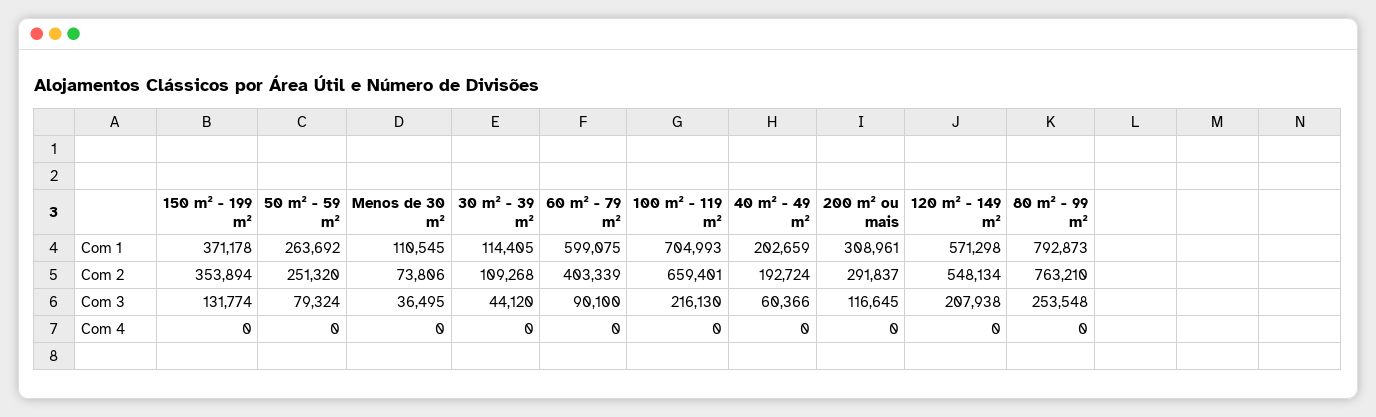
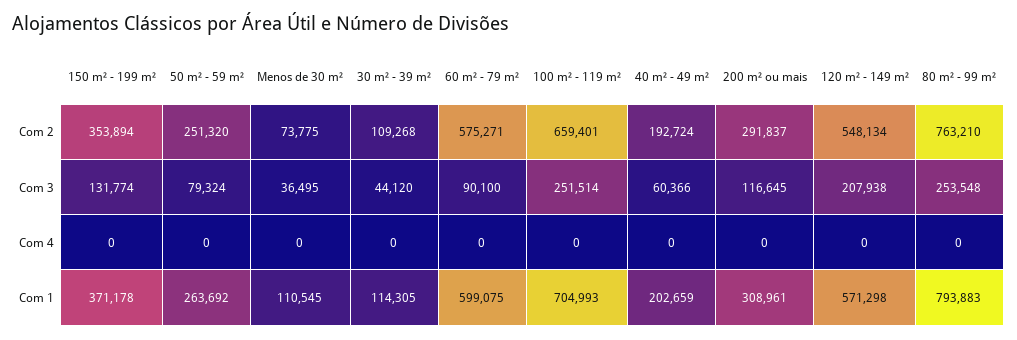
  {
    "150 m² - 199 m²": {
      "Com 1": 371178,
      "Com 2": 353894,
      "Com 3": 131774,
      "Com 4": 0
    },
    "50 m² - 59 m²": {
      "Com 1": 263692,
      "Com 2": 251320,
      "Com 3": 79324,
      "Com 4": 0
    },
    "Menos de 30 m²": {
      "Com 1": 110545,
-     "Com 2": 73806,
+     "Com 2": 73775,
      "Com 3": 36495,
      "Com 4": 0
    },
    "30 m² - 39 m²": {
-     "Com 1": 114405,
+     "Com 1": 114305,
      "Com 2": 109268,
      "Com 3": 44120,
      "Com 4": 0
    },
    "60 m² - 79 m²": {
      "Com 1": 599075,
-     "Com 2": 403339,
+     "Com 2": 575271,
      "Com 3": 90100,
      "Com 4": 0
    },
    "100 m² - 119 m²": {
      "Com 1": 704993,
      "Com 2": 659401,
-     "Com 3": 216130,
+     "Com 3": 251514,
      "Com 4": 0
    },
    "40 m² - 49 m²": {
      "Com 1": 202659,
      "Com 2": 192724,
      "Com 3": 60366,
      "Com 4": 0
    },
    "200 m² ou mais": {
      "Com 1": 308961,
      "Com 2": 291837,
      "Com 3": 116645,
      "Com 4": 0
    },
    "120 m² - 149 m²": {
      "Com 1": 571298,
      "Com 2": 548134,
      "Com 3": 207938,
      "Com 4": 0
    },
    "80 m² - 99 m²": {
-     "Com 1": 792873,
+     "Com 1": 793883,
      "Com 2": 763210,
      "Com 3": 253548,
      "Com 4": 0
    }
  }

